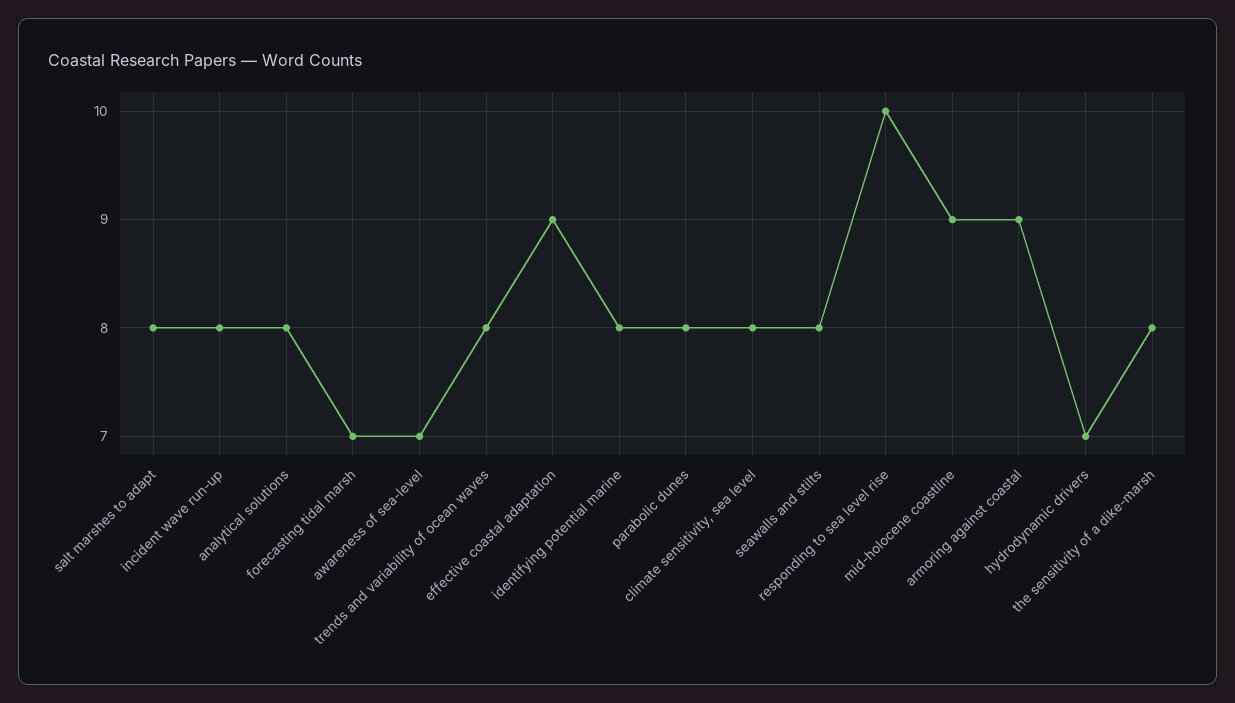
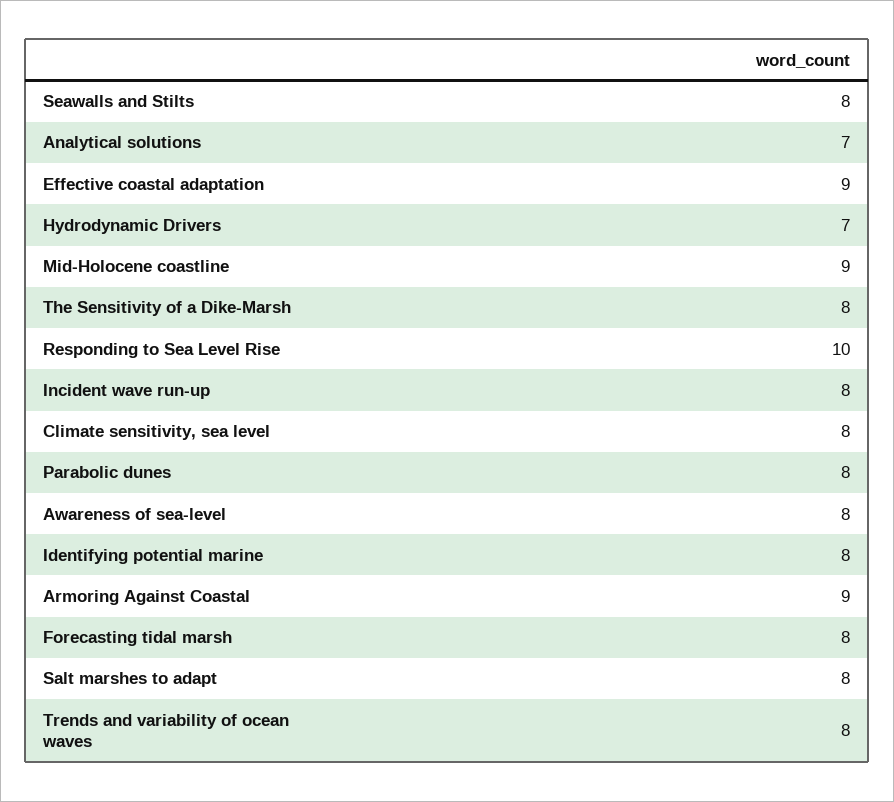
  {
    "salt marshes to adapt": 8,
    "incident wave run-up": 8,
-   "analytical solutions": 8,
+   "analytical solutions": 7,
-   "forecasting tidal marsh": 7,
+   "forecasting tidal marsh": 8,
-   "awareness of sea-level": 7,
+   "awareness of sea-level": 8,
    "trends and variability of ocean waves": 8,
    "effective coastal adaptation": 9,
    "identifying potential marine": 8,
    "parabolic dunes": 8,
    "climate sensitivity, sea level": 8,
    "seawalls and stilts": 8,
    "responding to sea level rise": 10,
    "mid-holocene coastline": 9,
    "armoring against coastal": 9,
    "hydrodynamic drivers": 7,
    "the sensitivity of a dike-marsh": 8
  }

